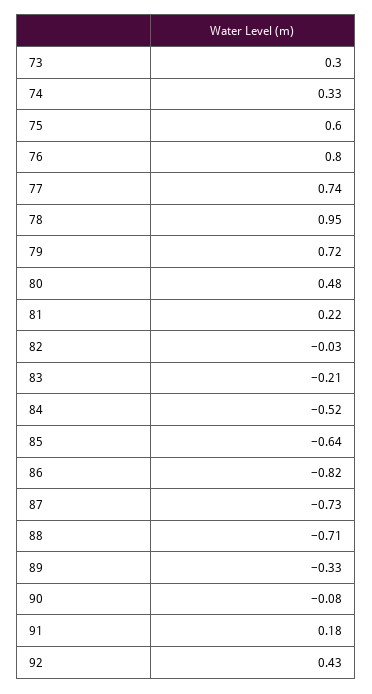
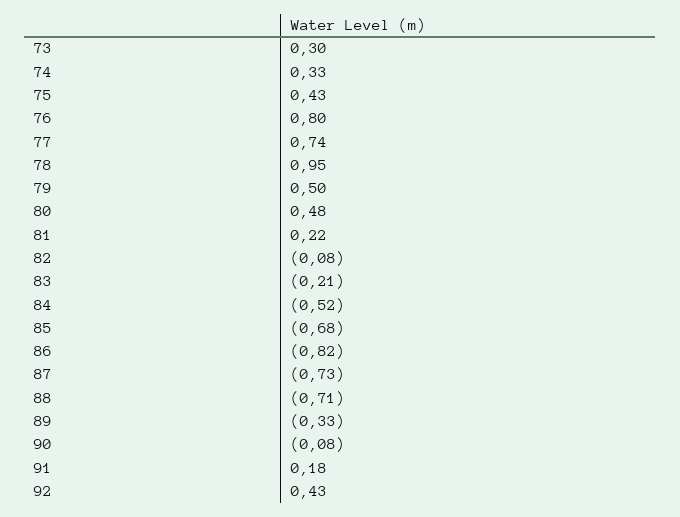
  {
    "73": 0.3,
    "74": 0.33,
-   "75": 0.6,
+   "75": 0.43,
    "76": 0.8,
    "77": 0.74,
    "78": 0.95,
-   "79": 0.72,
+   "79": 0.5,
    "80": 0.48,
    "81": 0.22,
-   "82": -0.03,
+   "82": -0.08,
    "83": -0.21,
    "84": -0.52,
-   "85": -0.64,
+   "85": -0.68,
    "86": -0.82,
    "87": -0.73,
    "88": -0.71,
    "89": -0.33,
    "90": -0.08,
    "91": 0.18,
    "92": 0.43
  }

